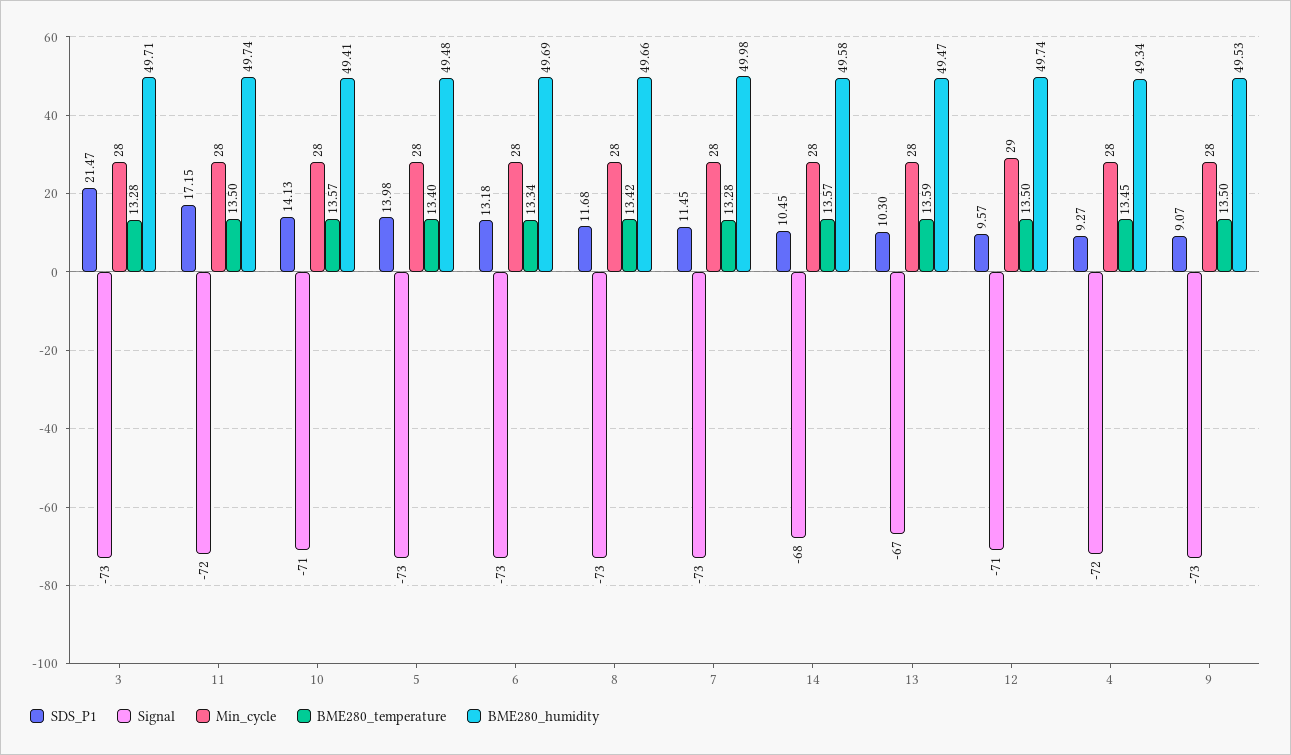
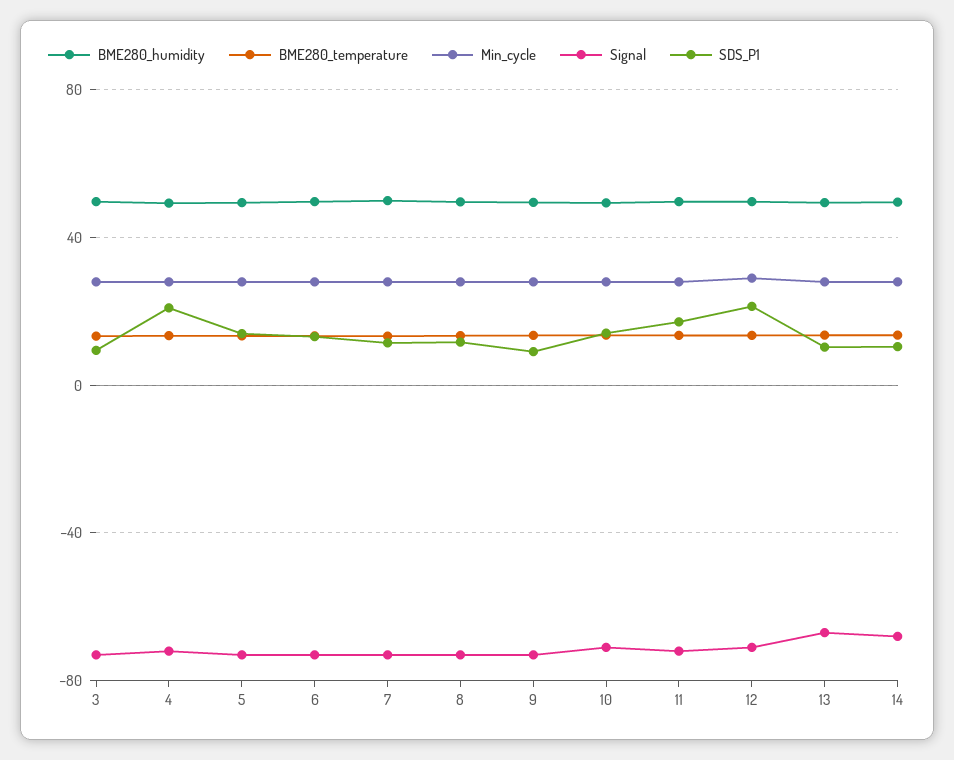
  {
    "SDS_P1": {
-     "3": 21.47,
+     "3": 10,
      "11": 17.15,
      "10": 14.13,
      "5": 13.98,
      "6": 13.18,
      "8": 11.68,
      "7": 11.45,
      "14": 10.45,
      "13": 10.3,
-     "12": 9.57,
+     "12": 20,
-     "4": 9.27,
+     "4": 20,
      "9": 9.07
    },
    "Signal": {
      "3": -73,
      "11": -72,
      "10": -71,
      "5": -73,
      "6": -73,
      "8": -73,
      "7": -73,
      "14": -68,
      "13": -67,
      "12": -71,
      "4": -72,
      "9": -73
    },
    "Min_cycle": {
      "3": 28,
      "11": 28,
      "10": 28,
      "5": 28,
      "6": 28,
      "8": 28,
      "7": 28,
      "14": 28,
      "13": 28,
      "12": 29,
      "4": 28,
      "9": 28
    },
    "BME280_temperature": {
      "3": 13.28,
      "11": 13.5,
      "10": 13.57,
      "5": 13.4,
      "6": 13.34,
      "8": 13.42,
      "7": 13.28,
      "14": 13.57,
      "13": 13.59,
      "12": 13.5,
      "4": 13.45,
      "9": 13.5
    },
    "BME280_humidity": {
      "3": 49.71,
      "11": 49.74,
      "10": 49.41,
      "5": 49.48,
      "6": 49.69,
      "8": 49.66,
      "7": 49.98,
      "14": 49.58,
      "13": 49.47,
      "12": 49.74,
      "4": 49.34,
      "9": 49.53
    }
  }

